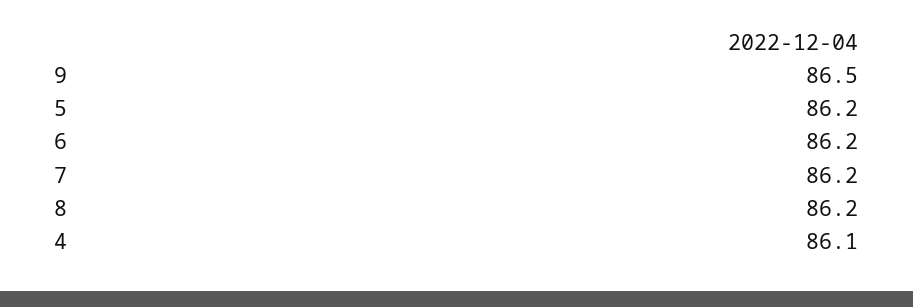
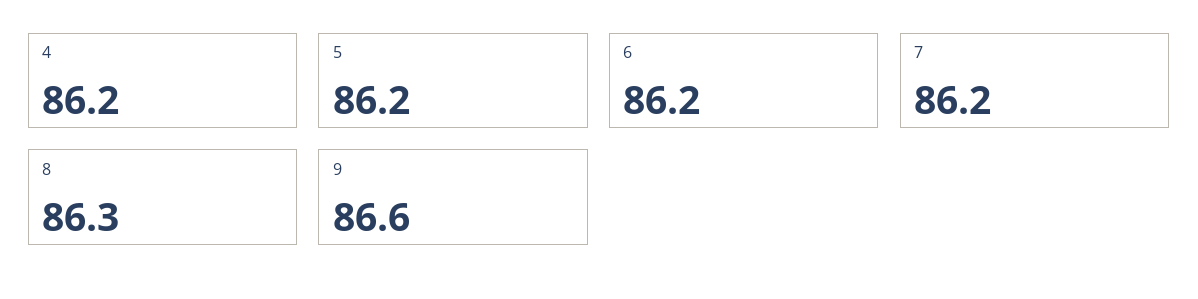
  {
-   "9": 86.5,
+   "9": 86.6,
    "5": 86.2,
    "6": 86.2,
    "7": 86.2,
-   "8": 86.2,
+   "8": 86.3,
-   "4": 86.1
+   "4": 86.2
  }

